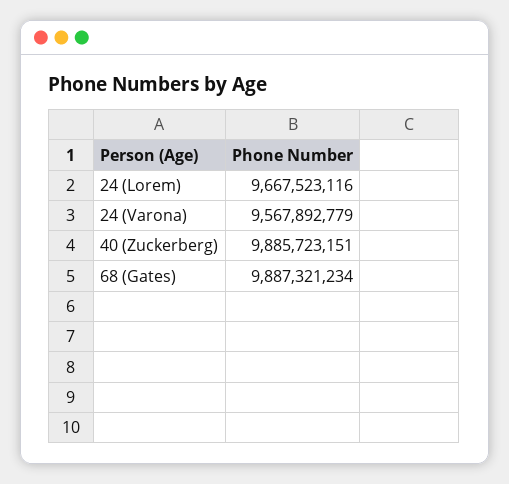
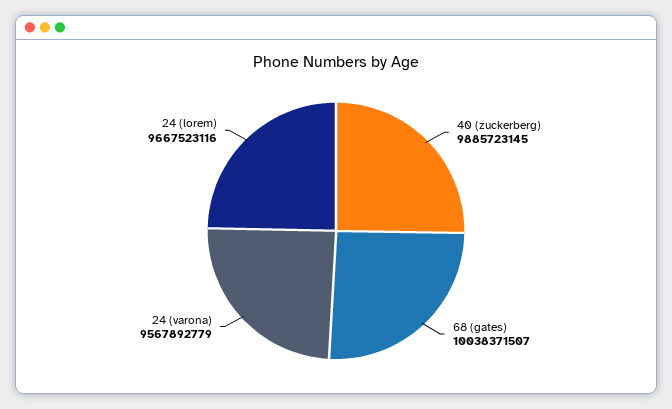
  {
    "24 (Lorem)": 9667523116,
    "24 (Varona)": 9567892779,
-   "40 (Zuckerberg)": 9885723151,
+   "40 (Zuckerberg)": 9885723145,
-   "68 (Gates)": 9887321234
+   "68 (Gates)": 10038371507
  }

